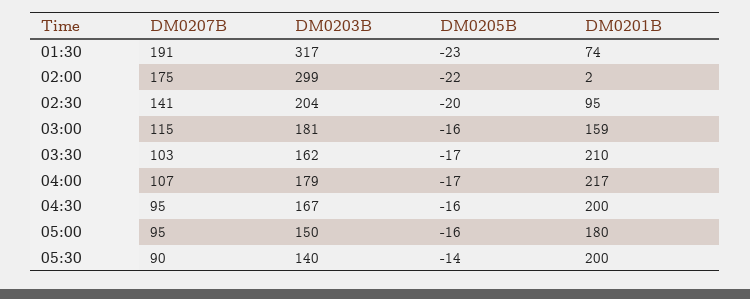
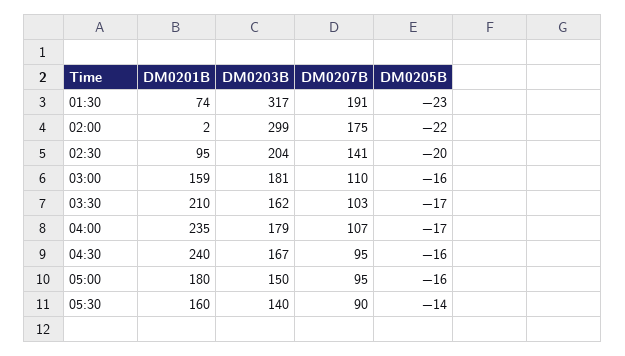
  {
    "DM0207B": {
      "01:30": 191,
      "02:00": 175,
      "02:30": 141,
-     "03:00": 115,
+     "03:00": 110,
      "03:30": 103,
      "04:00": 107,
      "04:30": 95,
      "05:00": 95,
      "05:30": 90
    },
    "DM0203B": {
      "01:30": 317,
      "02:00": 299,
      "02:30": 204,
      "03:00": 181,
      "03:30": 162,
      "04:00": 179,
      "04:30": 167,
      "05:00": 150,
      "05:30": 140
    },
    "DM0205B": {
      "01:30": -23,
      "02:00": -22,
      "02:30": -20,
      "03:00": -16,
      "03:30": -17,
      "04:00": -17,
      "04:30": -16,
      "05:00": -16,
      "05:30": -14
    },
    "DM0201B": {
      "01:30": 74,
      "02:00": 2,
      "02:30": 95,
      "03:00": 159,
      "03:30": 210,
-     "04:00": 217,
+     "04:00": 235,
-     "04:30": 200,
+     "04:30": 240,
      "05:00": 180,
-     "05:30": 200
+     "05:30": 160
    }
  }

